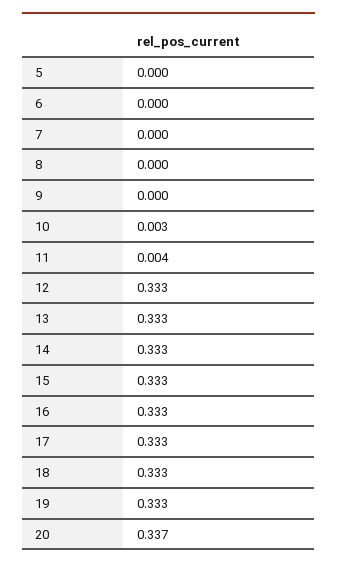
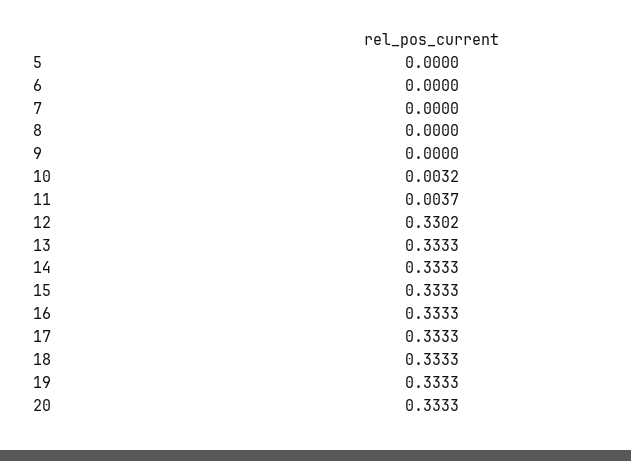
  {
    "5": 0,
    "6": 0,
    "7": 0,
    "8": 0,
    "9": 0,
    "10": 0.0032,
    "11": 0.0037,
-   "12": 0.333,
+   "12": 0.3302,
    "13": 0.3333,
    "14": 0.3333,
    "15": 0.3333,
    "16": 0.3333,
    "17": 0.3333,
    "18": 0.3333,
    "19": 0.3333,
-   "20": 0.337
+   "20": 0.3333
  }

